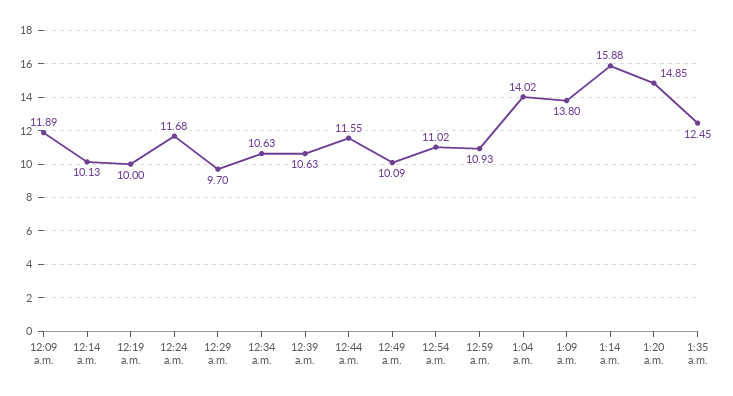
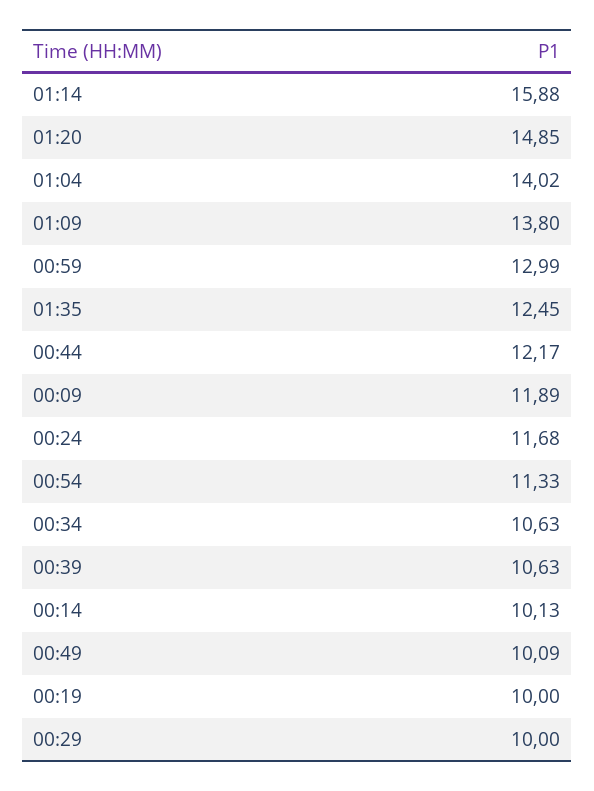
  {
    "12:09 a.m.": 11.89,
    "12:14 a.m.": 10.13,
    "12:19 a.m.": 10,
    "12:24 a.m.": 11.68,
-   "12:29 a.m.": 9.7,
+   "12:29 a.m.": 10,
    "12:34 a.m.": 10.63,
    "12:39 a.m.": 10.63,
-   "12:44 a.m.": 11.55,
+   "12:44 a.m.": 12.17,
    "12:49 a.m.": 10.09,
-   "12:54 a.m.": 11.02,
+   "12:54 a.m.": 11.33,
-   "12:59 a.m.": 10.93,
+   "12:59 a.m.": 12.99,
    "1:04 a.m.": 14.02,
    "1:09 a.m.": 13.8,
    "1:14 a.m.": 15.88,
    "1:20 a.m.": 14.85,
    "1:35 a.m.": 12.45
  }

